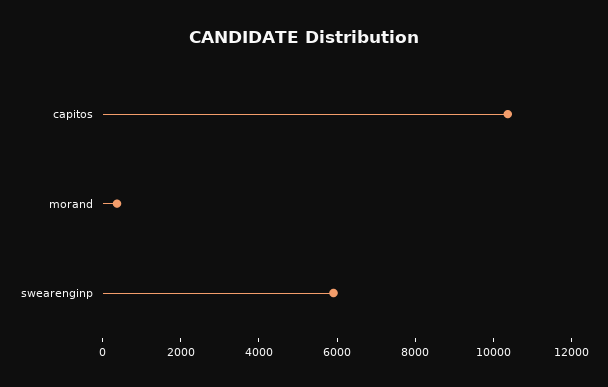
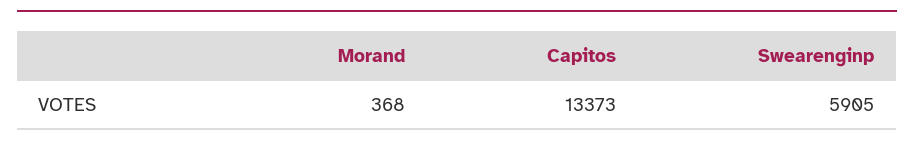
  {
-   "capitos": 10500,
+   "capitos": 13373,
    "morand": 368,
    "swearenginp": 5905
  }

